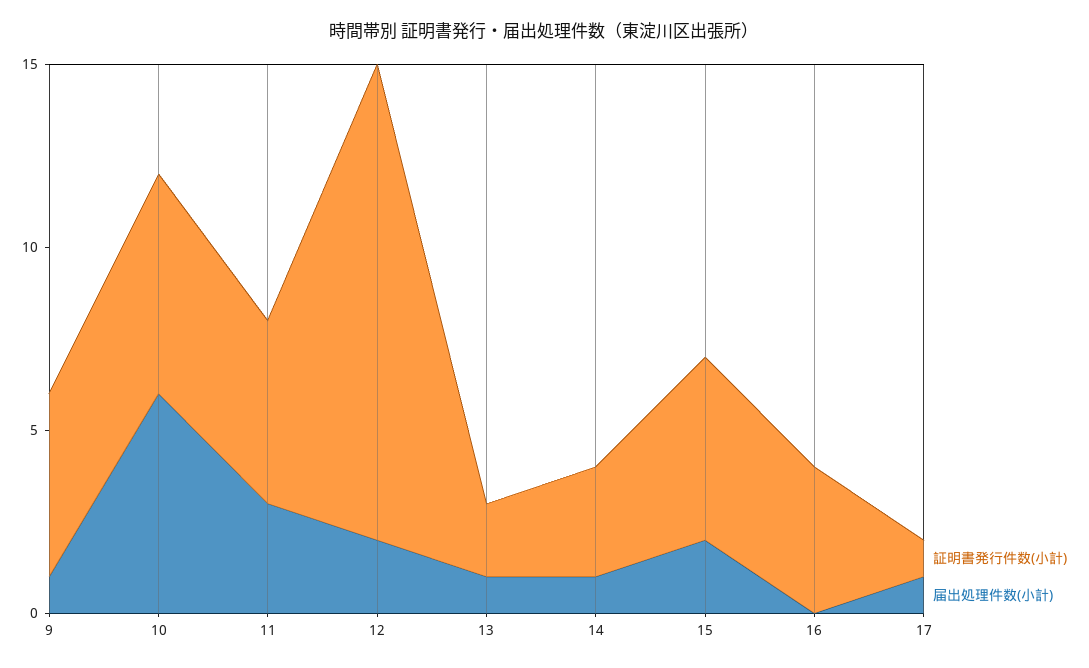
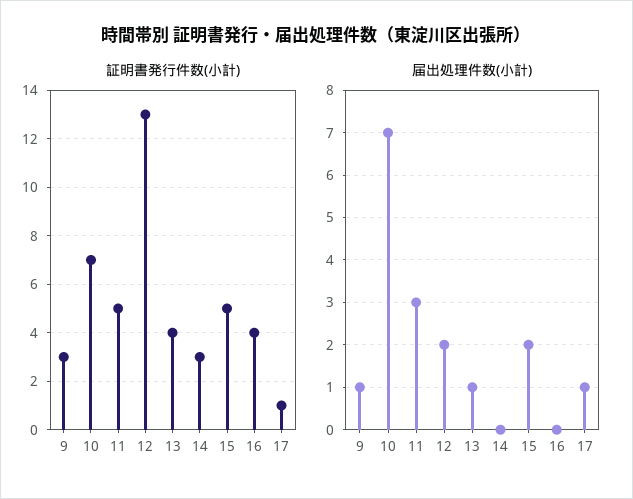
  {
    "証明書発行件数(小計)": {
-     "9": 5,
+     "9": 3,
-     "10": 6,
+     "10": 7,
      "11": 5,
      "12": 13,
-     "13": 2,
+     "13": 4,
      "14": 3,
      "15": 5,
      "16": 4,
      "17": 1
    },
    "届出処理件数(小計)": {
      "9": 1,
-     "10": 6,
+     "10": 7,
      "11": 3,
      "12": 2,
      "13": 1,
-     "14": 1,
+     "14": 0,
      "15": 2,
      "16": 0,
      "17": 1
    }
  }

